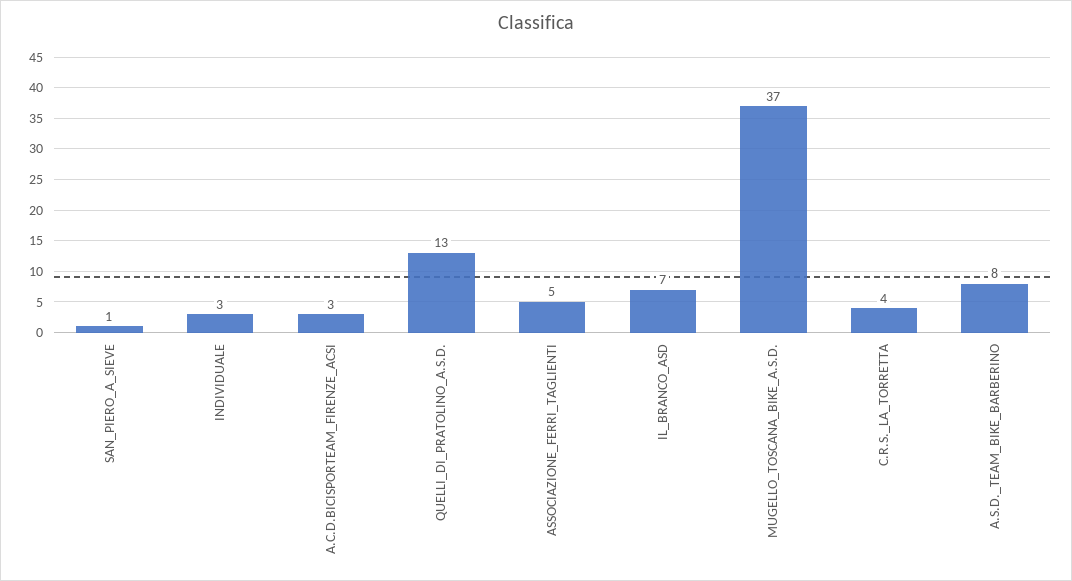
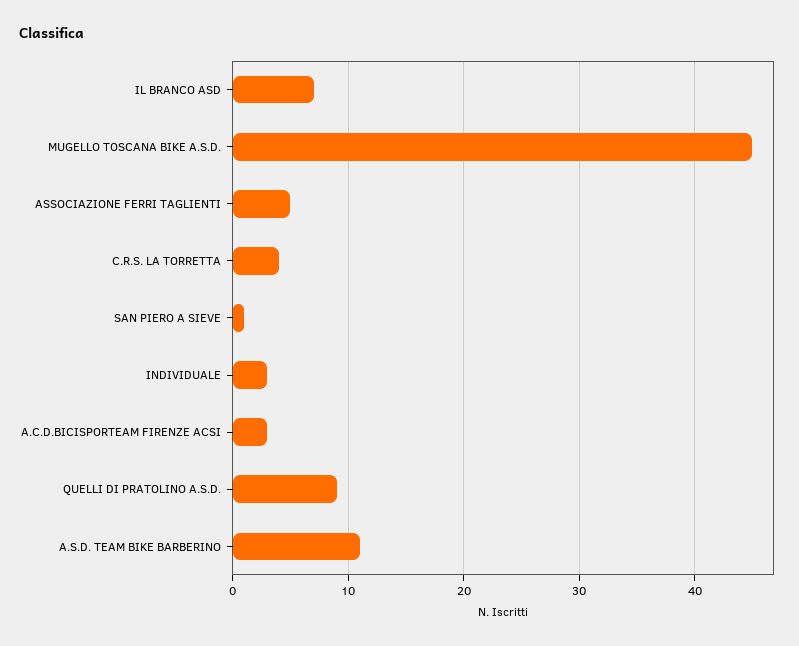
  {
    "SAN_PIERO_A_SIEVE": 1,
    "INDIVIDUALE": 3,
    "A.C.D.BICISPORTEAM_FIRENZE_ACSI": 3,
-   "QUELLI_DI_PRATOLINO_A.S.D.": 13,
+   "QUELLI_DI_PRATOLINO_A.S.D.": 9,
    "ASSOCIAZIONE_FERRI_TAGLIENTI": 5,
    "IL_BRANCO_ASD": 7,
-   "MUGELLO_TOSCANA_BIKE_A.S.D.": 37,
+   "MUGELLO_TOSCANA_BIKE_A.S.D.": 45,
    "C.R.S._LA_TORRETTA": 4,
-   "A.S.D._TEAM_BIKE_BARBERINO": 8
+   "A.S.D._TEAM_BIKE_BARBERINO": 11
  }

